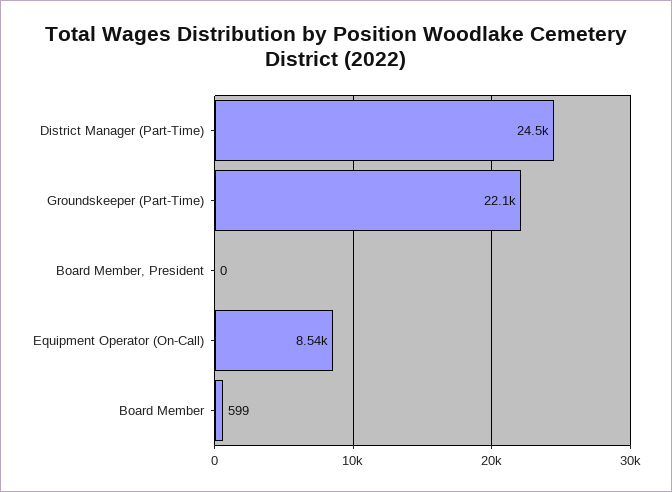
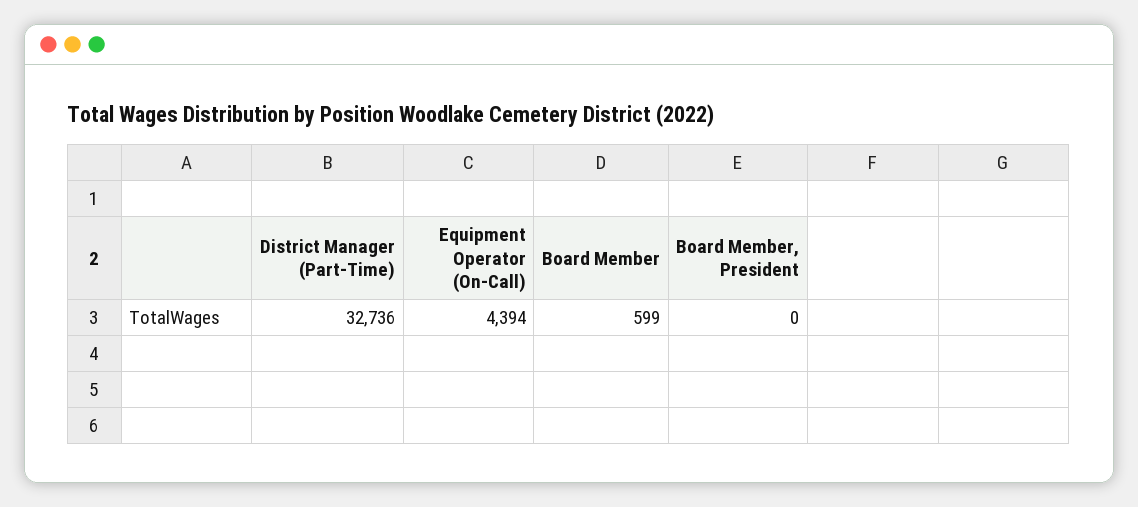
  {
-   "District Manager (Part-Time)": 24500,
+   "District Manager (Part-Time)": 32736,
-   "Groundskeeper (Part-Time)": 22100,
    "Board Member, President": 0,
-   "Equipment Operator (On-Call)": 8540,
+   "Equipment Operator (On-Call)": 4394,
    "Board Member": 599
  }

